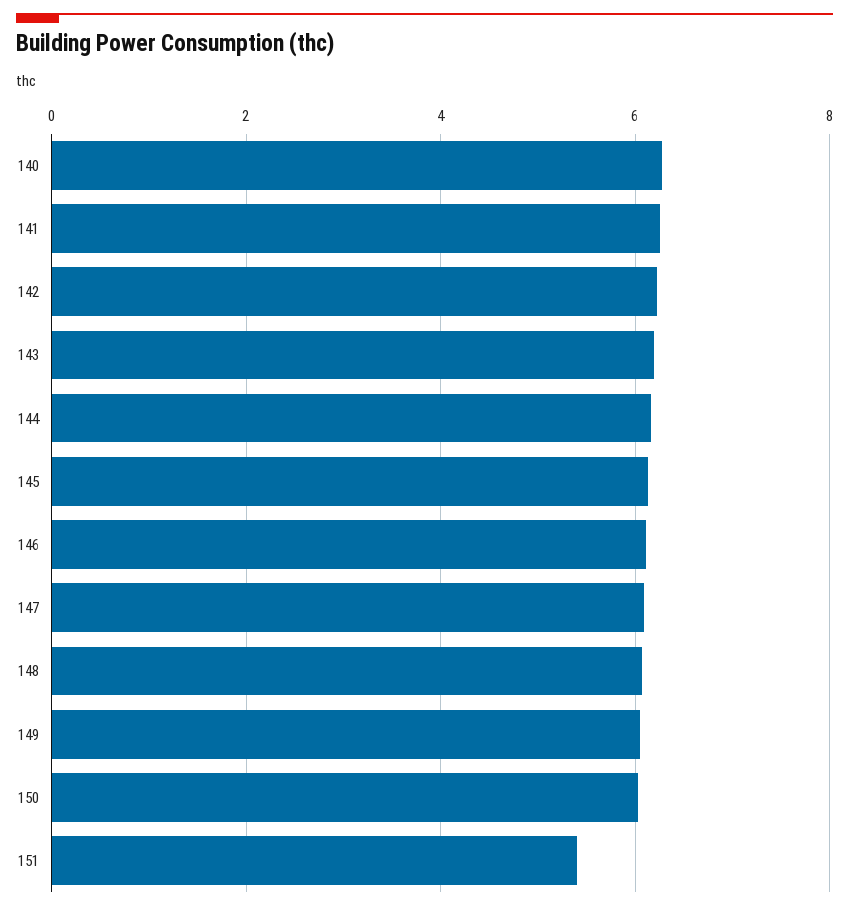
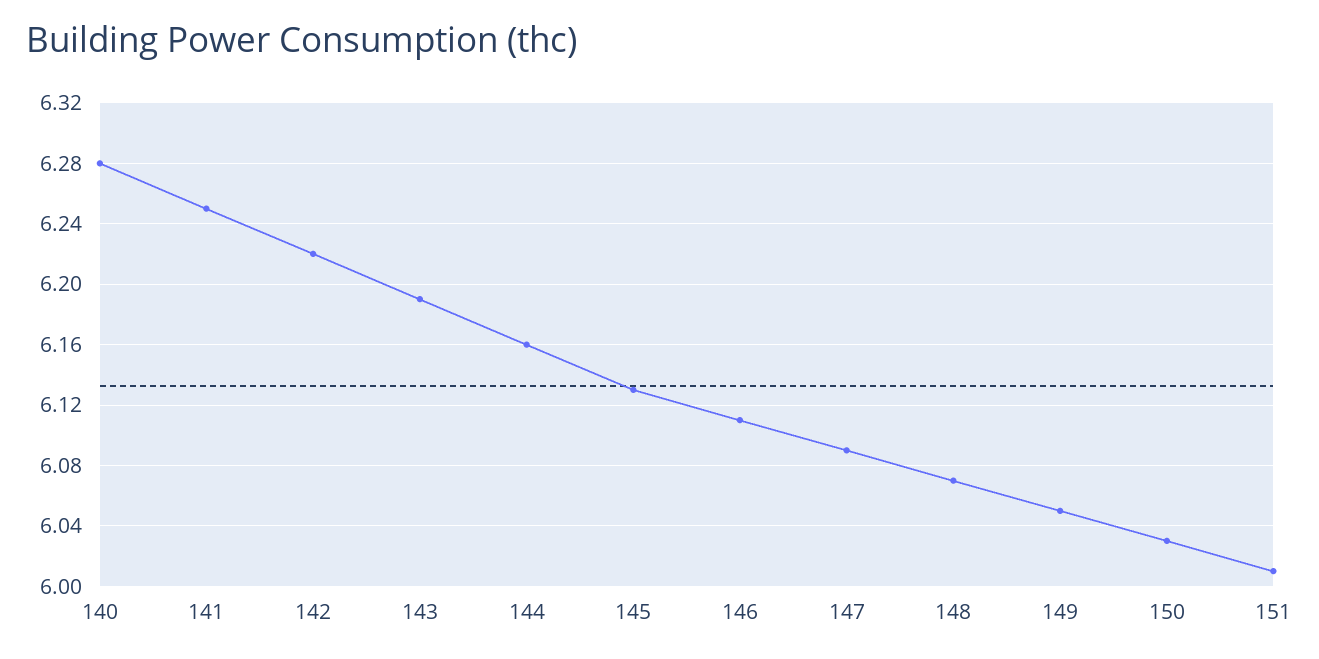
  {
    "140": 6.28,
    "141": 6.25,
    "142": 6.22,
    "143": 6.19,
    "144": 6.16,
    "145": 6.13,
    "146": 6.11,
    "147": 6.09,
    "148": 6.07,
    "149": 6.05,
    "150": 6.03,
-   "151": 5.4
+   "151": 6.01
  }

